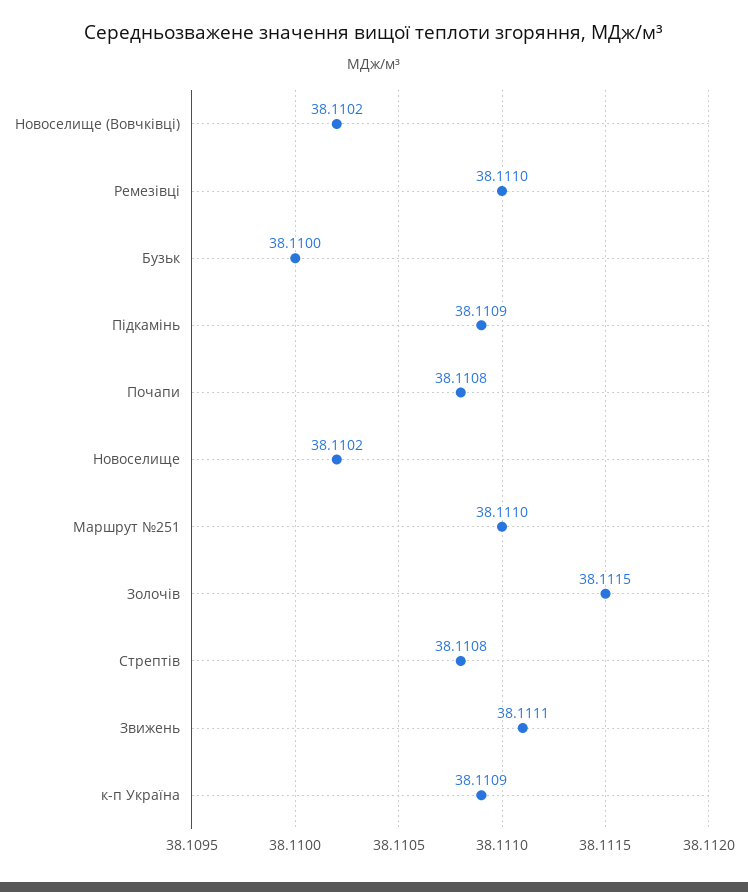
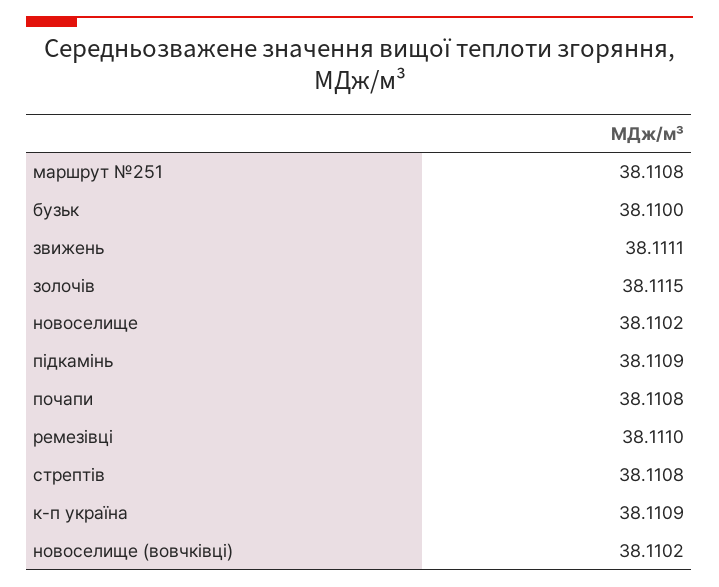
  {
    "Новоселище (Вовчківці)": 38.1102,
    "Ремезівці": 38.111,
    "Бузьк": 38.11,
    "Підкамінь": 38.1109,
    "Почапи": 38.1108,
    "Новоселище": 38.1102,
-   "Маршрут №251": 38.111,
+   "Маршрут №251": 38.1108,
    "Золочів": 38.1115,
    "Стрептів": 38.1108,
    "Звижень": 38.1111,
    "к-п Україна": 38.1109
  }

